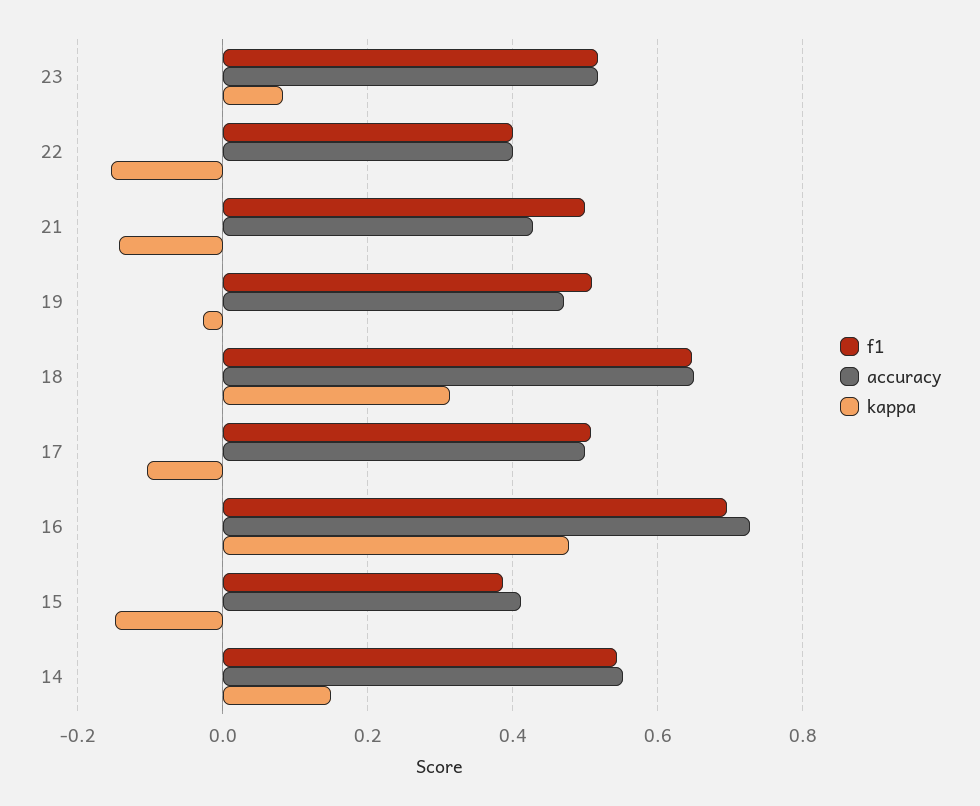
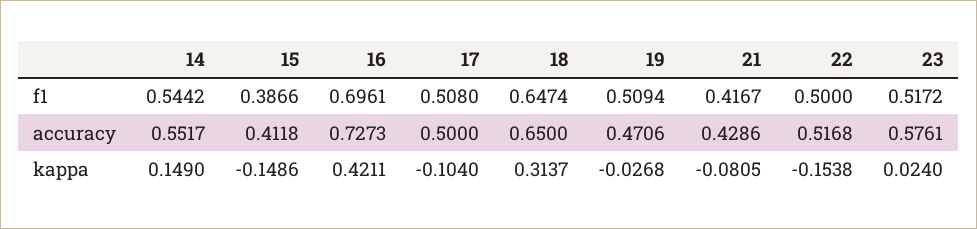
  {
    "f1": {
      "23": 0.5172,
-     "22": 0.4,
+     "22": 0.5,
-     "21": 0.5,
+     "21": 0.4167,
      "19": 0.5094,
      "18": 0.6474,
      "17": 0.508,
      "16": 0.6961,
      "15": 0.3866,
      "14": 0.5442
    },
    "accuracy": {
-     "23": 0.52,
+     "23": 0.5761,
-     "22": 0.4,
+     "22": 0.5168,
      "21": 0.4286,
      "19": 0.4706,
      "18": 0.65,
      "17": 0.5,
      "16": 0.7273,
      "15": 0.4118,
      "14": 0.5517
    },
    "kappa": {
-     "23": 0.08,
+     "23": 0.024,
      "22": -0.1538,
-     "21": -0.14,
+     "21": -0.0805,
      "19": -0.0268,
      "18": 0.3137,
      "17": -0.104,
-     "16": 0.48,
+     "16": 0.4211,
      "15": -0.1486,
      "14": 0.149
    }
  }

